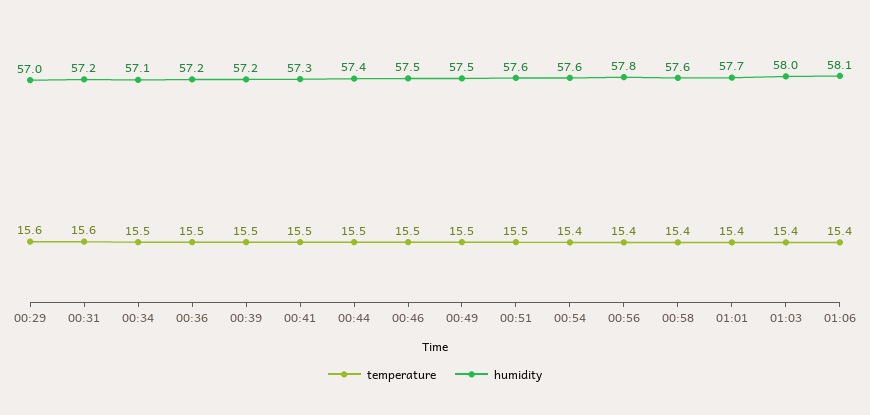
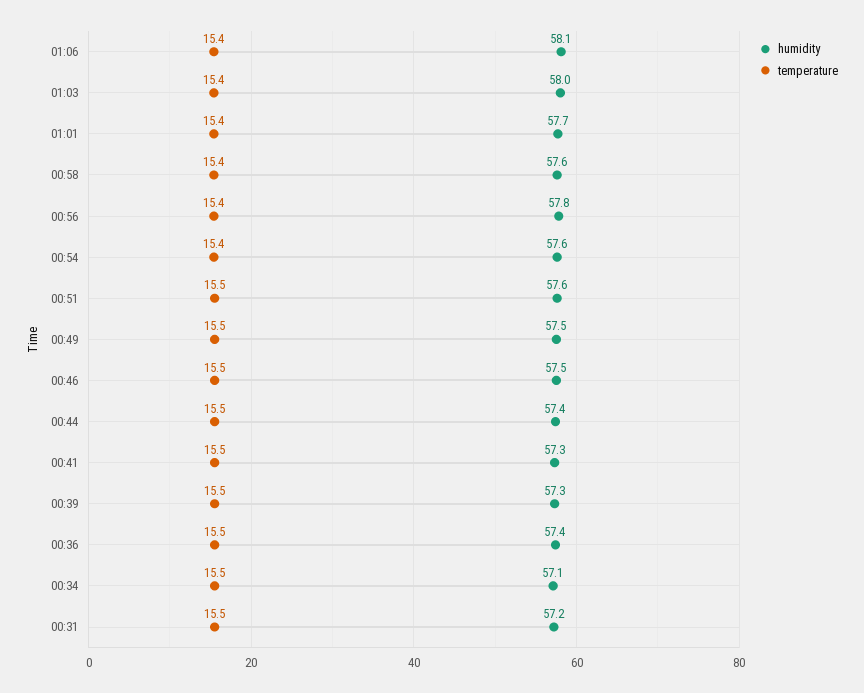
  {
    "temperature": {
-     "00:29": 15.6,
-     "00:31": 15.6,
+     "00:31": 15.5,
      "00:34": 15.5,
      "00:36": 15.5,
      "00:39": 15.5,
      "00:41": 15.5,
      "00:44": 15.5,
      "00:46": 15.5,
      "00:49": 15.5,
      "00:51": 15.5,
      "00:54": 15.4,
      "00:56": 15.4,
      "00:58": 15.4,
      "01:01": 15.4,
      "01:03": 15.4,
      "01:06": 15.4
    },
    "humidity": {
-     "00:29": 57,
      "00:31": 57.2,
      "00:34": 57.1,
-     "00:36": 57.2,
+     "00:36": 57.4,
-     "00:39": 57.2,
+     "00:39": 57.3,
      "00:41": 57.3,
      "00:44": 57.4,
      "00:46": 57.5,
      "00:49": 57.5,
      "00:51": 57.6,
      "00:54": 57.6,
      "00:56": 57.8,
      "00:58": 57.6,
      "01:01": 57.7,
      "01:03": 58,
      "01:06": 58.1
    }
  }

